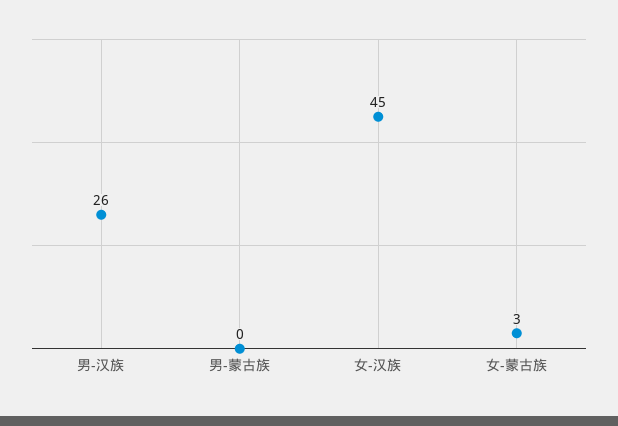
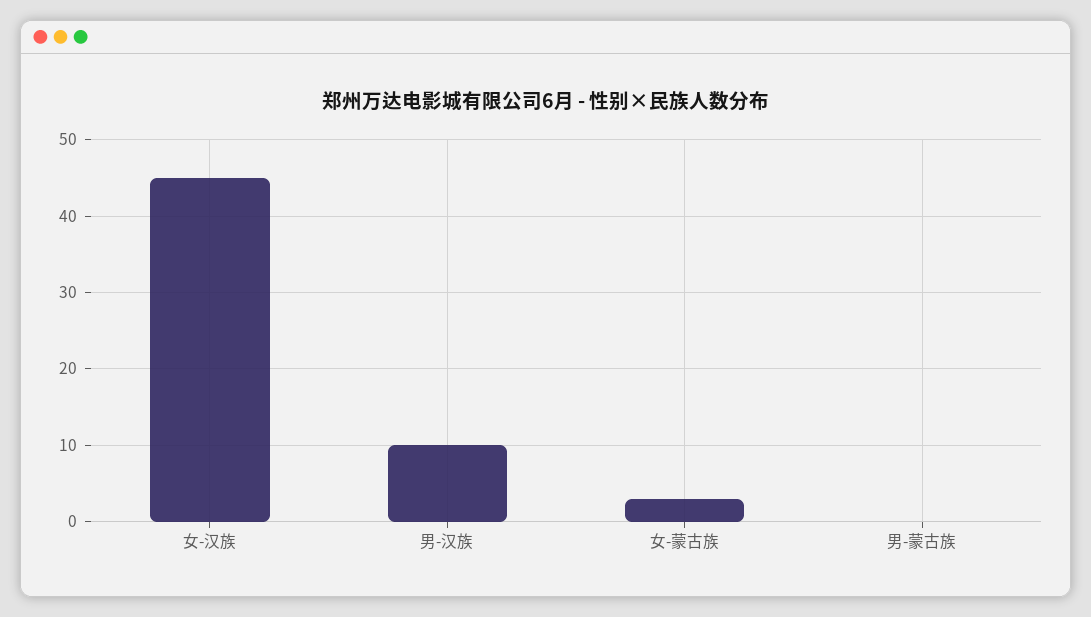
  {
-   "男-汉族": 26,
+   "男-汉族": 10,
    "男-蒙古族": 0,
    "女-汉族": 45,
    "女-蒙古族": 3
  }

